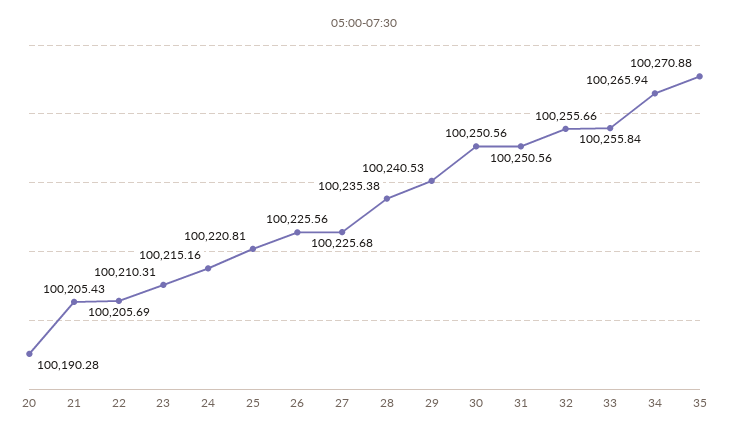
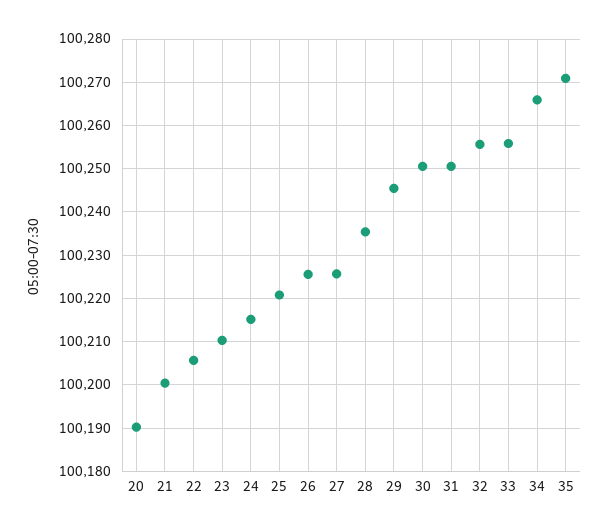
  {
    "20": 100190.28,
-   "21": 100205.43,
+   "21": 100200,
    "22": 100205.69,
    "23": 100210.31,
    "24": 100215.16,
    "25": 100220.81,
    "26": 100225.56,
    "27": 100225.68,
    "28": 100235.38,
-   "29": 100240.53,
+   "29": 100246,
    "30": 100250.56,
    "31": 100250.56,
    "32": 100255.66,
    "33": 100255.84,
    "34": 100265.94,
    "35": 100270.88
  }

